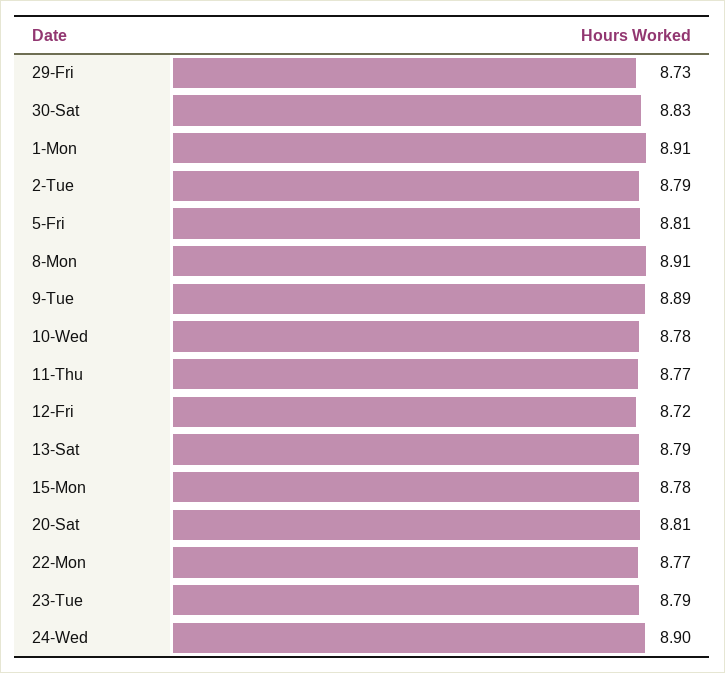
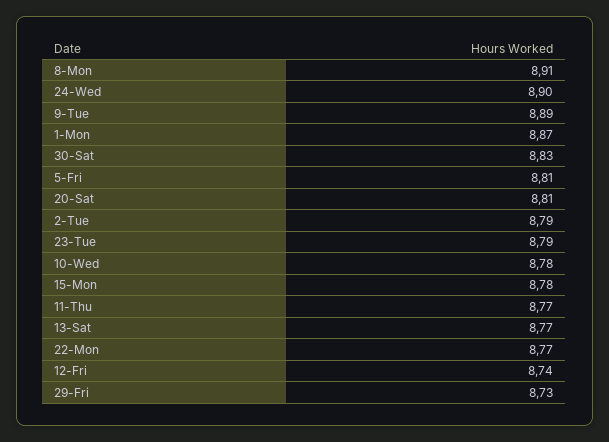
  {
    "29-Fri": 8.73,
    "30-Sat": 8.83,
-   "1-Mon": 8.91,
+   "1-Mon": 8.87,
    "2-Tue": 8.79,
    "5-Fri": 8.81,
    "8-Mon": 8.91,
    "9-Tue": 8.89,
    "10-Wed": 8.78,
    "11-Thu": 8.77,
-   "12-Fri": 8.72,
+   "12-Fri": 8.74,
-   "13-Sat": 8.79,
+   "13-Sat": 8.77,
    "15-Mon": 8.78,
    "20-Sat": 8.81,
    "22-Mon": 8.77,
    "23-Tue": 8.79,
    "24-Wed": 8.9
  }

